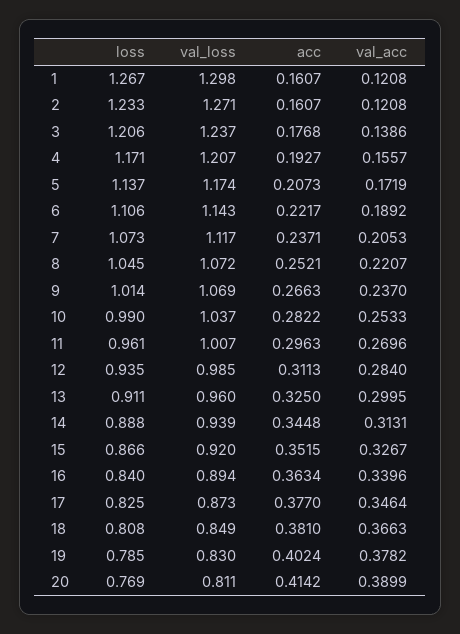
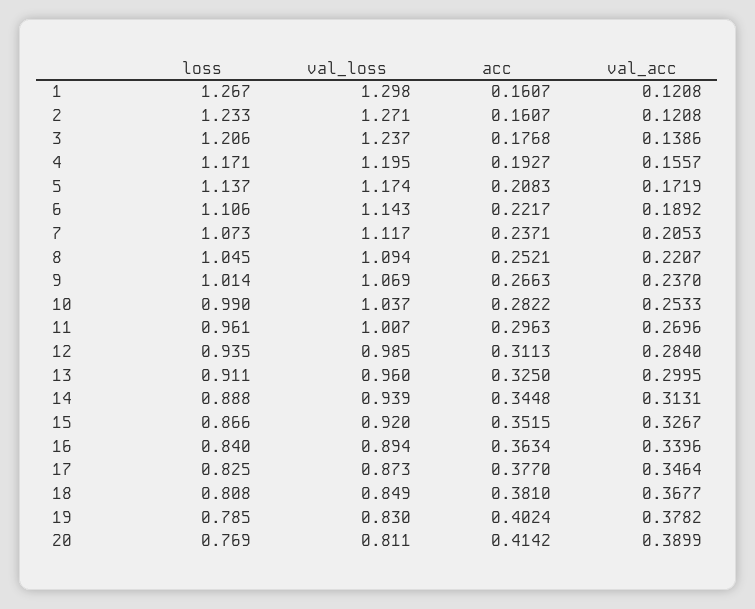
  {
    "loss": {
      "1": 1.267,
      "2": 1.233,
      "3": 1.206,
      "4": 1.171,
      "5": 1.137,
      "6": 1.106,
      "7": 1.073,
      "8": 1.045,
      "9": 1.014,
      "10": 0.99,
      "11": 0.961,
      "12": 0.935,
      "13": 0.911,
      "14": 0.888,
      "15": 0.866,
      "16": 0.84,
      "17": 0.825,
      "18": 0.808,
      "19": 0.785,
      "20": 0.769
    },
    "val_loss": {
      "1": 1.298,
      "2": 1.271,
      "3": 1.237,
-     "4": 1.207,
+     "4": 1.195,
      "5": 1.174,
      "6": 1.143,
      "7": 1.117,
-     "8": 1.072,
+     "8": 1.094,
      "9": 1.069,
      "10": 1.037,
      "11": 1.007,
      "12": 0.985,
      "13": 0.96,
      "14": 0.939,
      "15": 0.92,
      "16": 0.894,
      "17": 0.873,
      "18": 0.849,
      "19": 0.83,
      "20": 0.811
    },
    "acc": {
      "1": 0.1607,
      "2": 0.1607,
      "3": 0.1768,
      "4": 0.1927,
-     "5": 0.2073,
+     "5": 0.2083,
      "6": 0.2217,
      "7": 0.2371,
      "8": 0.2521,
      "9": 0.2663,
      "10": 0.2822,
      "11": 0.2963,
      "12": 0.3113,
      "13": 0.325,
      "14": 0.3448,
      "15": 0.3515,
      "16": 0.3634,
      "17": 0.377,
      "18": 0.381,
      "19": 0.4024,
      "20": 0.4142
    },
    "val_acc": {
      "1": 0.1208,
      "2": 0.1208,
      "3": 0.1386,
      "4": 0.1557,
      "5": 0.1719,
      "6": 0.1892,
      "7": 0.2053,
      "8": 0.2207,
      "9": 0.237,
      "10": 0.2533,
      "11": 0.2696,
      "12": 0.284,
      "13": 0.2995,
      "14": 0.3131,
      "15": 0.3267,
      "16": 0.3396,
      "17": 0.3464,
-     "18": 0.3663,
+     "18": 0.3677,
      "19": 0.3782,
      "20": 0.3899
    }
  }

